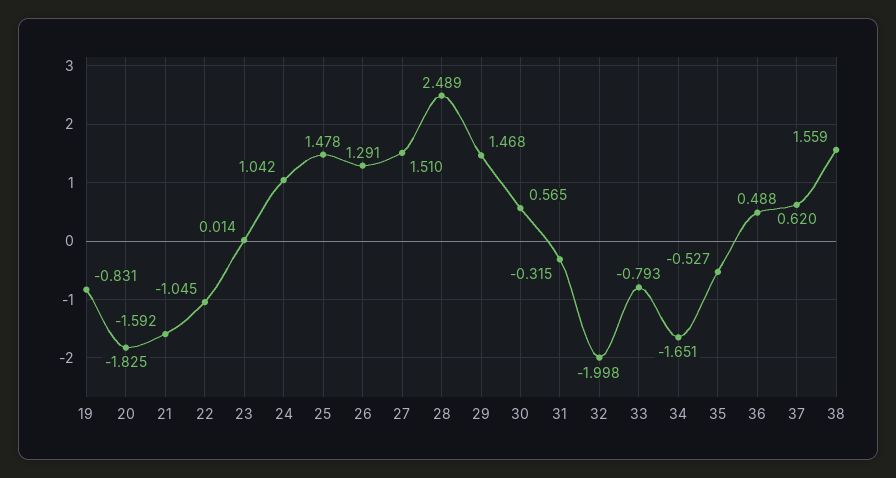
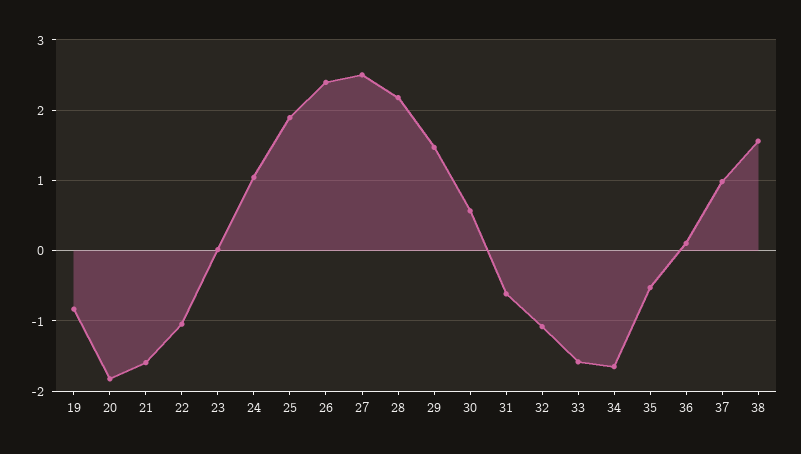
  {
    "19": -0.831,
    "20": -1.825,
    "21": -1.592,
    "22": -1.045,
    "23": 0.014,
    "24": 1.042,
-   "25": 1.478,
+   "25": 1.9,
-   "26": 1.291,
+   "26": 2.4,
-   "27": 1.51,
+   "27": 2.5,
-   "28": 2.489,
+   "28": 2.2,
    "29": 1.468,
    "30": 0.565,
-   "31": -0.315,
+   "31": -0.6,
-   "32": -1.998,
+   "32": -1.1,
-   "33": -0.793,
+   "33": -1.6,
    "34": -1.651,
    "35": -0.527,
-   "36": 0.488,
+   "36": 0.1,
-   "37": 0.62,
+   "37": 1,
    "38": 1.559
  }

